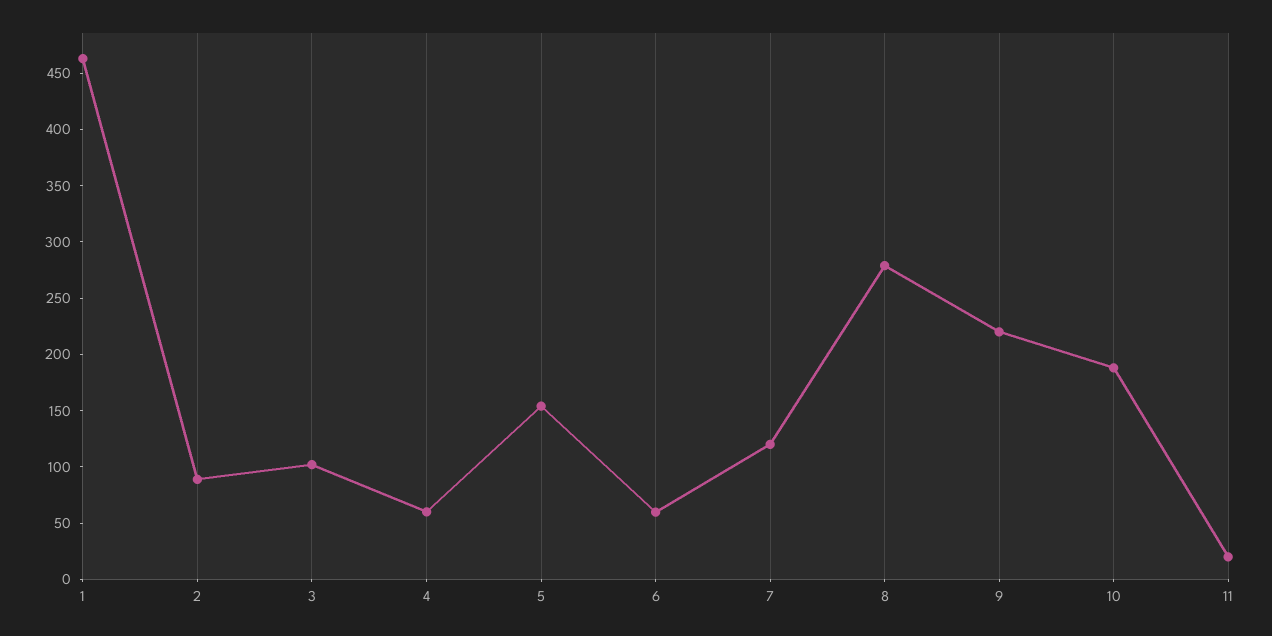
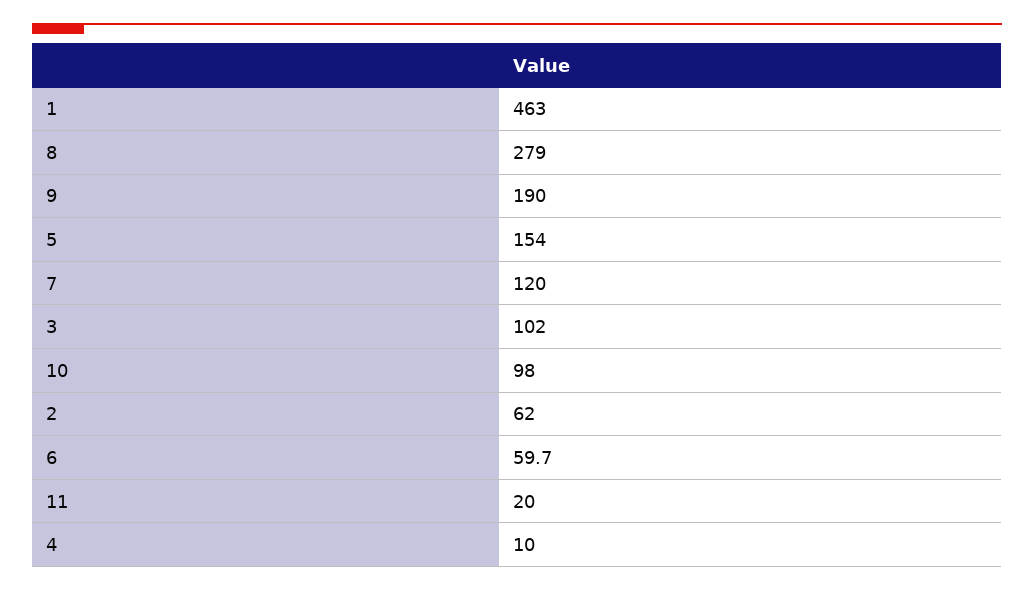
  {
    "1": 463,
-   "2": 90,
+   "2": 62,
    "3": 102,
-   "4": 60,
+   "4": 10,
    "5": 154,
    "6": 59.7,
    "7": 120,
    "8": 279,
-   "9": 220,
+   "9": 190,
-   "10": 190,
+   "10": 98,
    "11": 20
  }

